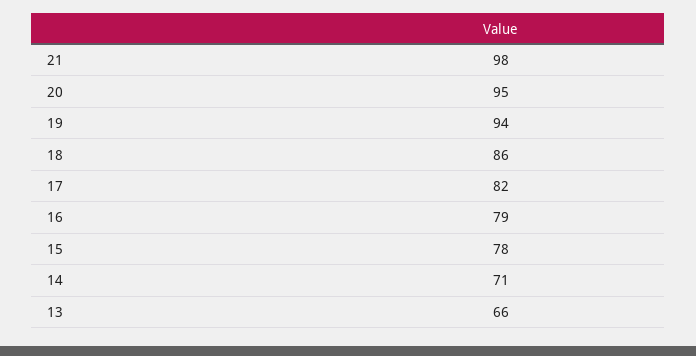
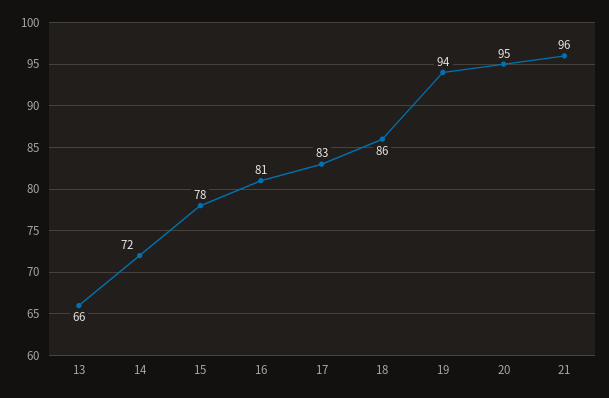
  {
-   "21": 98,
+   "21": 96,
    "20": 95,
    "19": 94,
    "18": 86,
-   "17": 82,
+   "17": 83,
-   "16": 79,
+   "16": 81,
    "15": 78,
-   "14": 71,
+   "14": 72,
    "13": 66
  }

